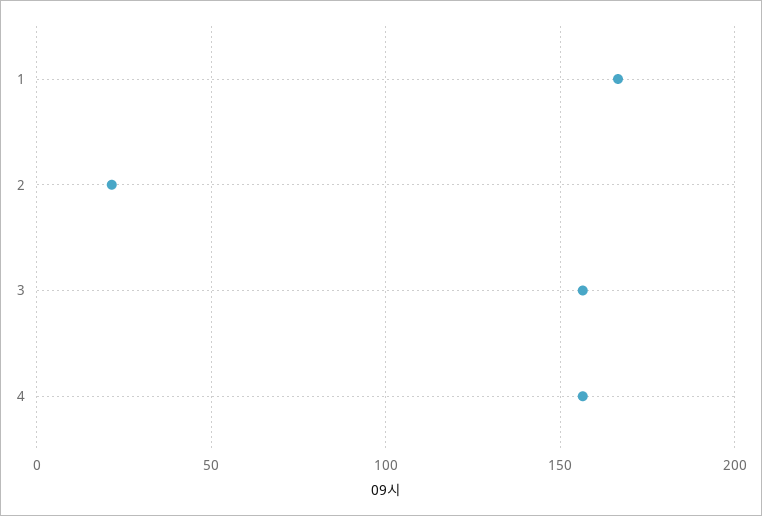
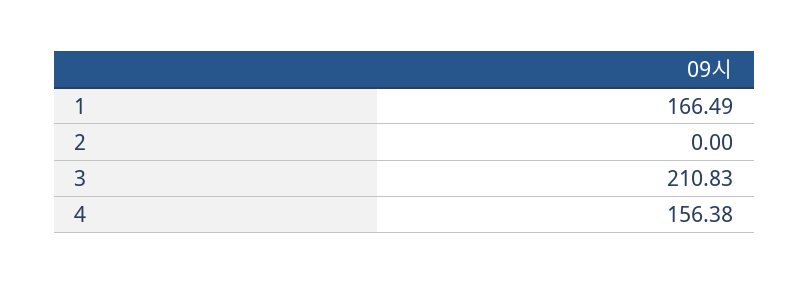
  {
    "1": 166.49,
-   "2": 20,
+   "2": 0,
-   "3": 155,
+   "3": 210.83,
    "4": 156.38
  }

